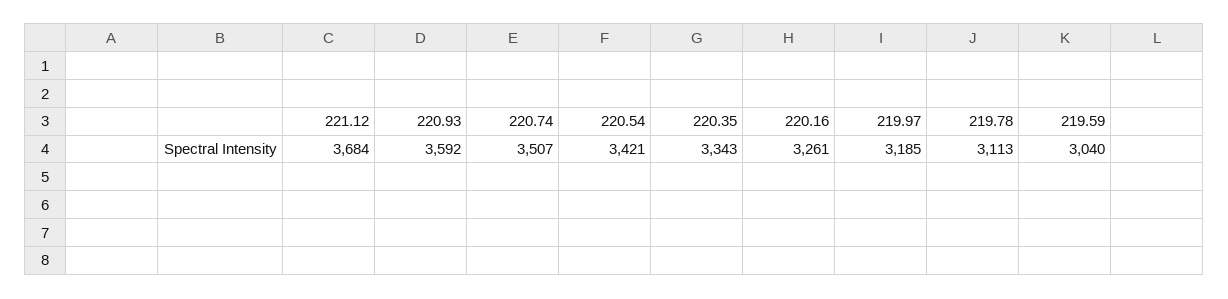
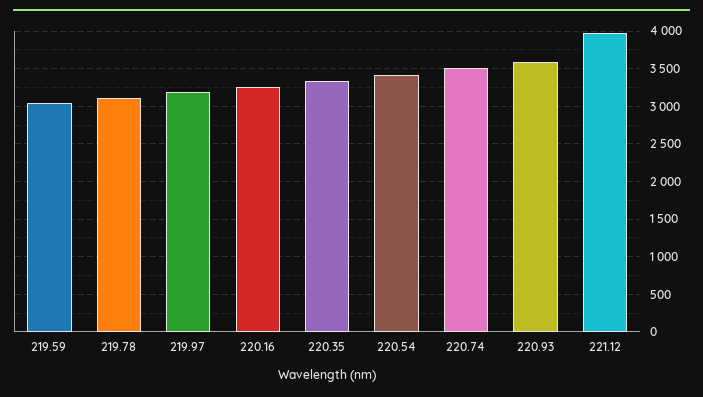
  {
-   "221.12": 3684,
+   "221.12": 4000,
    "220.93": 3592,
    "220.74": 3507,
    "220.54": 3421,
    "220.35": 3343,
    "220.16": 3261,
    "219.97": 3185,
    "219.78": 3113,
    "219.59": 3040
  }

